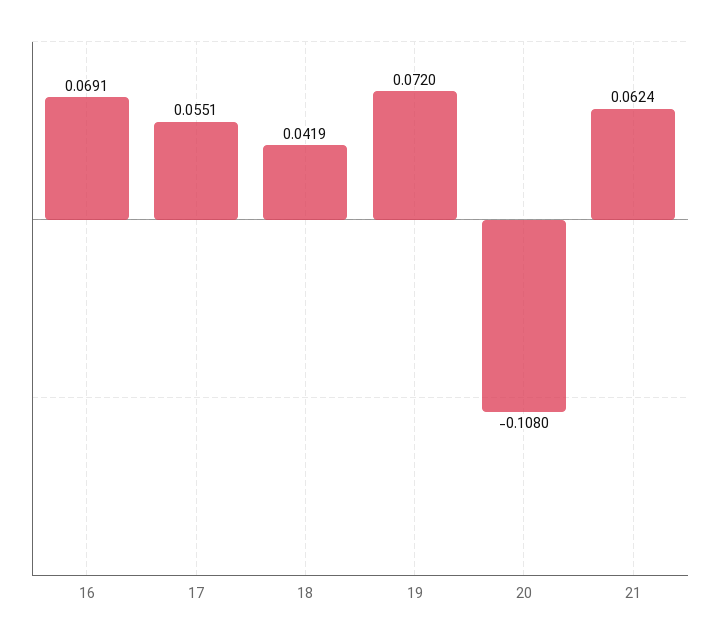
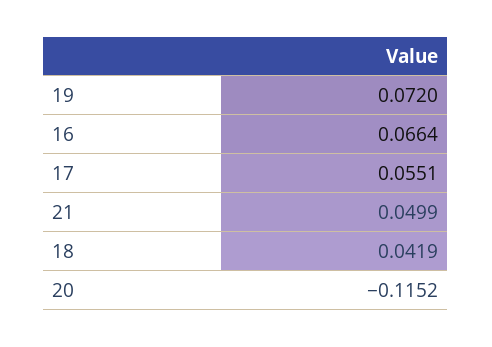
  {
-   "16": 0.0691,
+   "16": 0.0664,
    "17": 0.0551,
    "18": 0.0419,
    "19": 0.072,
-   "20": -0.108,
+   "20": -0.1152,
-   "21": 0.0624
+   "21": 0.0499
  }

